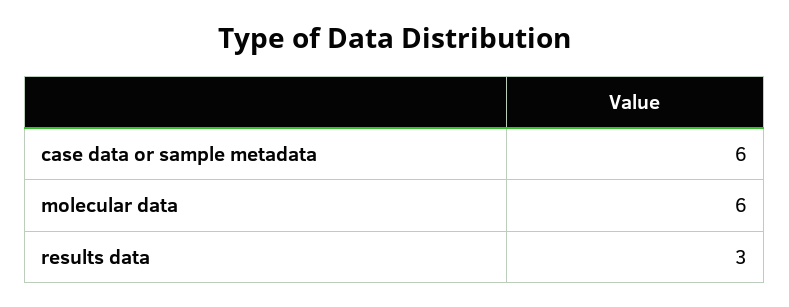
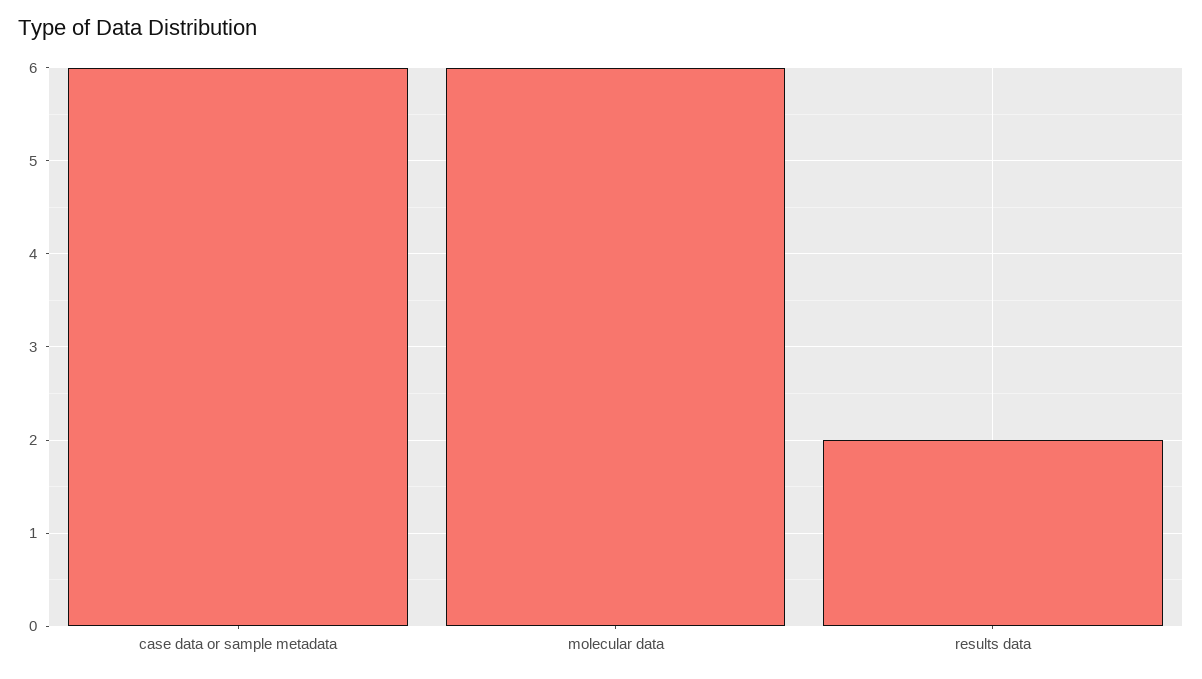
  {
    "case data or sample metadata": 6,
    "molecular data": 6,
-   "results data": 3
+   "results data": 2
  }

